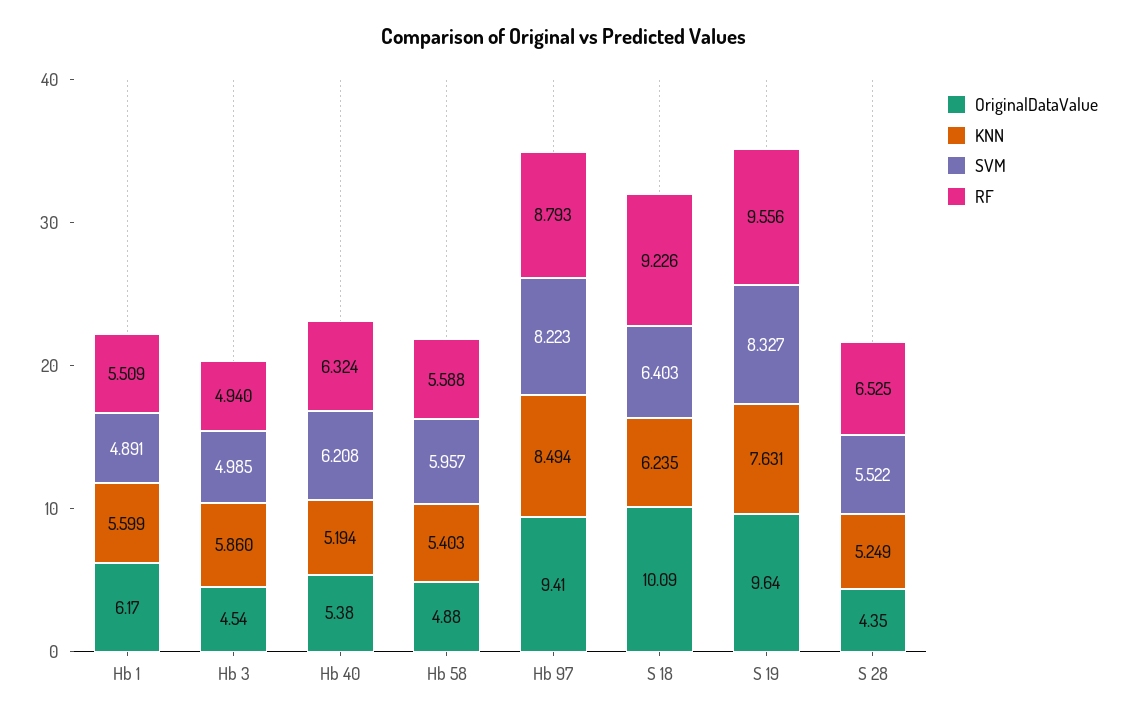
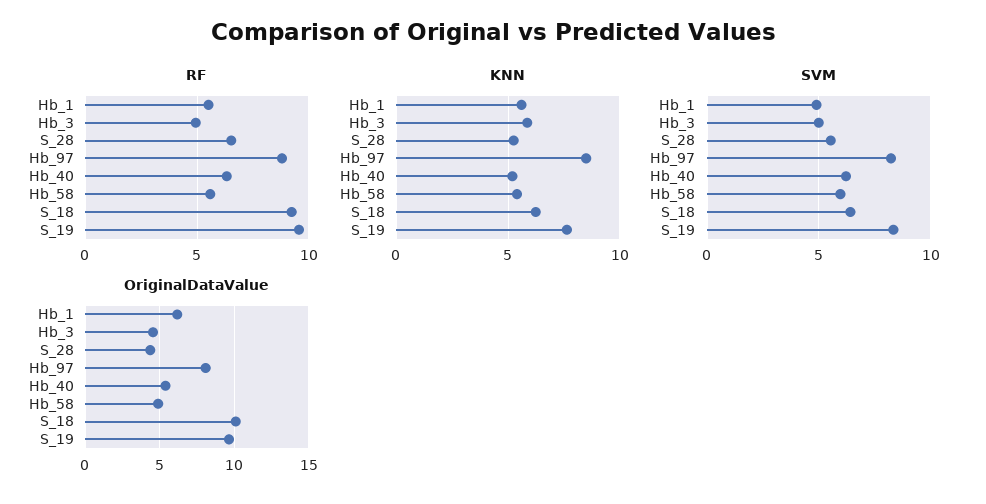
  {
    "OriginalDataValue": {
      "Hb 1": 6.17,
      "Hb 3": 4.54,
      "Hb 40": 5.38,
      "Hb 58": 4.88,
-     "Hb 97": 9.41,
+     "Hb 97": 8,
      "S 18": 10.09,
      "S 19": 9.64,
      "S 28": 4.35
    },
    "KNN": {
      "Hb 1": 5.599,
      "Hb 3": 5.86,
      "Hb 40": 5.194,
      "Hb 58": 5.403,
      "Hb 97": 8.494,
      "S 18": 6.235,
      "S 19": 7.631,
      "S 28": 5.249
    },
    "SVM": {
      "Hb 1": 4.891,
      "Hb 3": 4.985,
      "Hb 40": 6.208,
      "Hb 58": 5.957,
      "Hb 97": 8.223,
      "S 18": 6.403,
      "S 19": 8.327,
      "S 28": 5.522
    },
    "RF": {
      "Hb 1": 5.509,
      "Hb 3": 4.94,
      "Hb 40": 6.324,
      "Hb 58": 5.588,
      "Hb 97": 8.793,
      "S 18": 9.226,
      "S 19": 9.556,
      "S 28": 6.525
    }
  }

